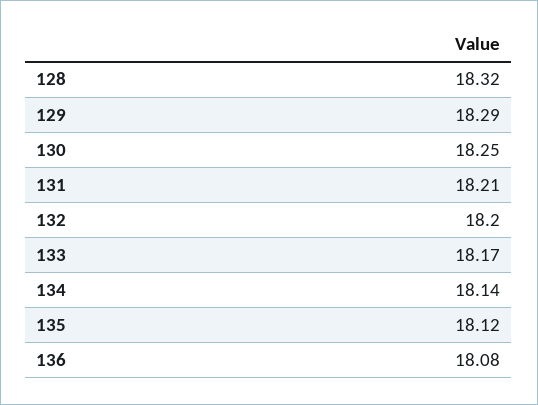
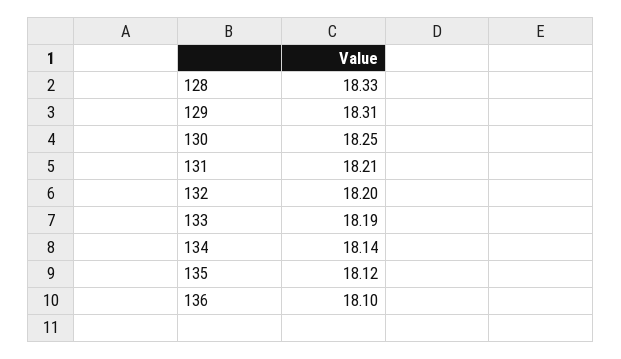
  {
-   "128": 18.32,
+   "128": 18.33,
-   "129": 18.29,
+   "129": 18.31,
    "130": 18.25,
    "131": 18.21,
    "132": 18.2,
-   "133": 18.17,
+   "133": 18.19,
    "134": 18.14,
    "135": 18.12,
-   "136": 18.08
+   "136": 18.1
  }

